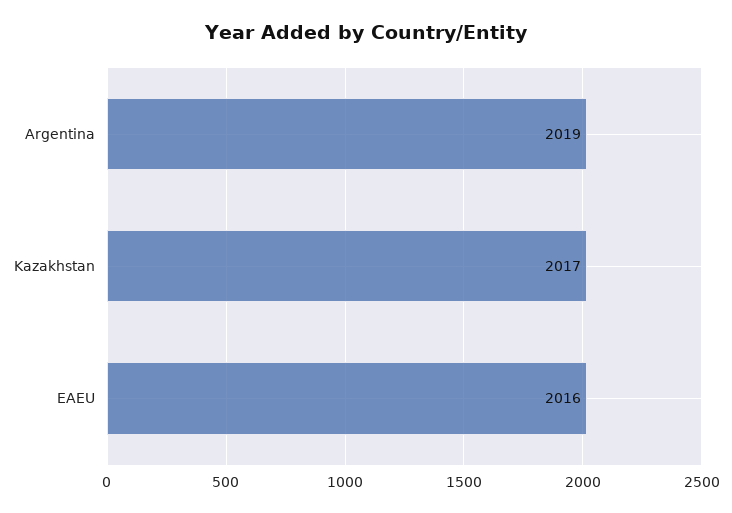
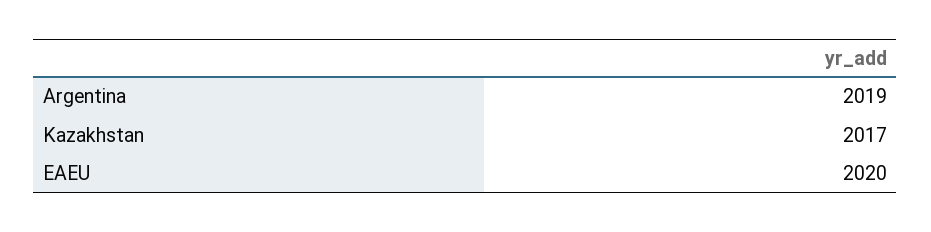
  {
    "Argentina": 2019,
    "Kazakhstan": 2017,
-   "EAEU": 2016
+   "EAEU": 2020
  }

